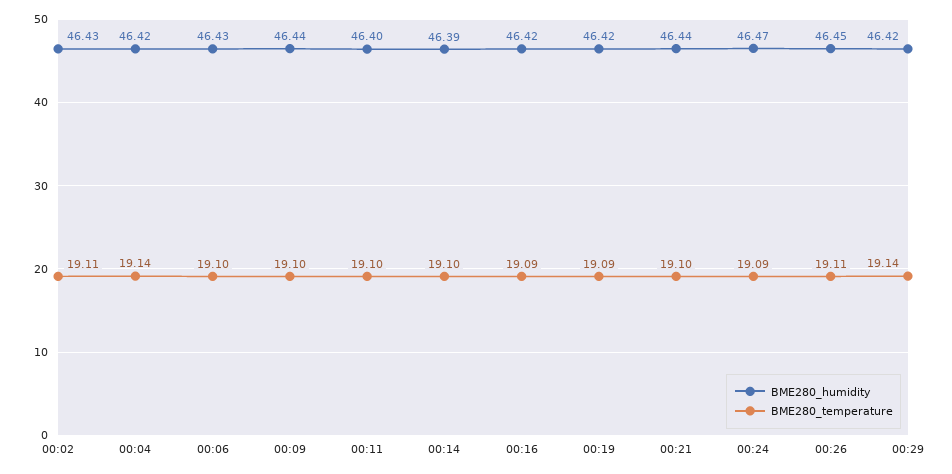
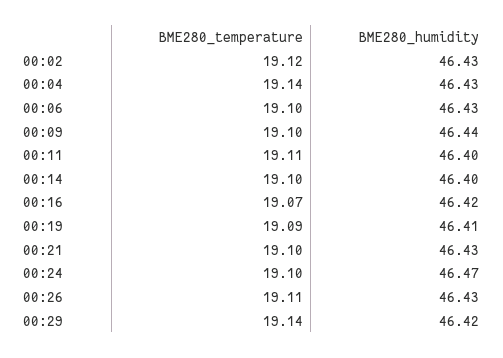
  {
    "BME280_humidity": {
      "00:02": 46.43,
-     "00:04": 46.42,
+     "00:04": 46.43,
      "00:06": 46.43,
      "00:09": 46.44,
      "00:11": 46.4,
-     "00:14": 46.39,
+     "00:14": 46.4,
      "00:16": 46.42,
-     "00:19": 46.42,
+     "00:19": 46.41,
-     "00:21": 46.44,
+     "00:21": 46.43,
      "00:24": 46.47,
-     "00:26": 46.45,
+     "00:26": 46.43,
      "00:29": 46.42
    },
    "BME280_temperature": {
-     "00:02": 19.11,
+     "00:02": 19.12,
      "00:04": 19.14,
      "00:06": 19.1,
      "00:09": 19.1,
-     "00:11": 19.1,
+     "00:11": 19.11,
      "00:14": 19.1,
-     "00:16": 19.09,
+     "00:16": 19.07,
      "00:19": 19.09,
      "00:21": 19.1,
-     "00:24": 19.09,
+     "00:24": 19.1,
      "00:26": 19.11,
      "00:29": 19.14
    }
  }

